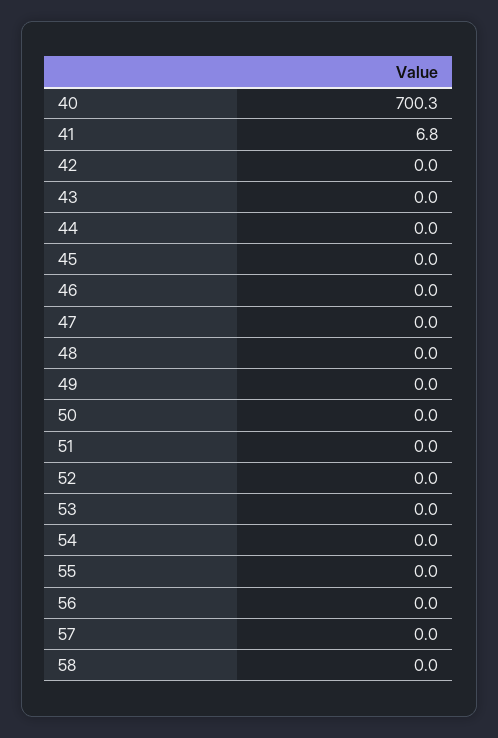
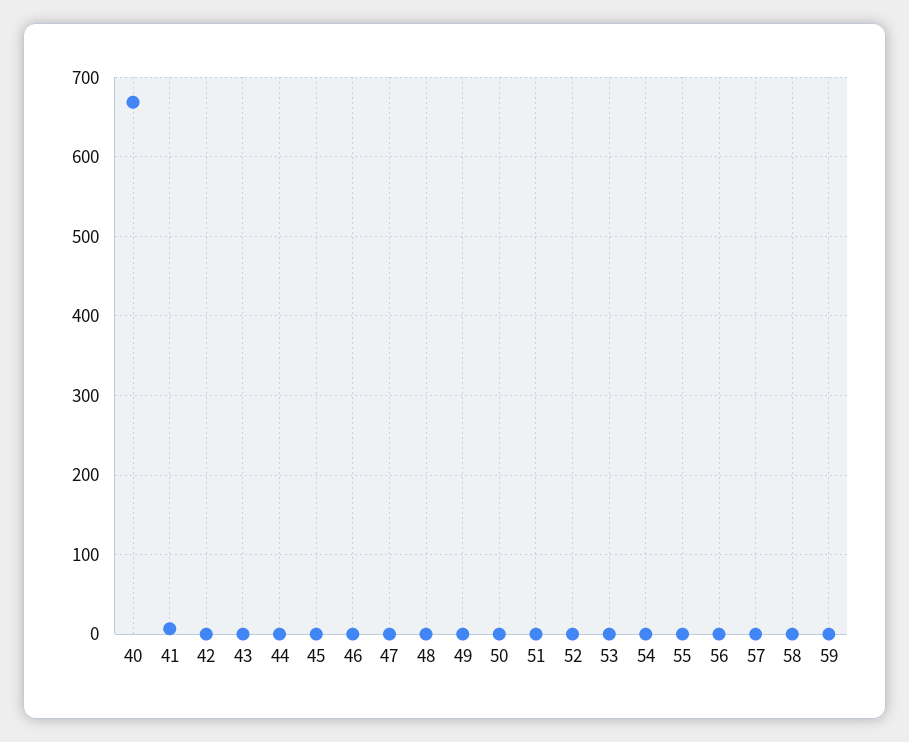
  {
-   "40": 700.3,
+   "40": 670,
    "41": 6.8,
    "42": 0,
    "43": 0,
    "44": 0,
    "45": 0,
    "46": 0,
    "47": 0,
    "48": 0,
    "49": 0,
    "50": 0,
    "51": 0,
    "52": 0,
    "53": 0,
    "54": 0,
    "55": 0,
    "56": 0,
    "57": 0,
-   "58": 0
+   "58": 0,
+   "59": 0
  }

